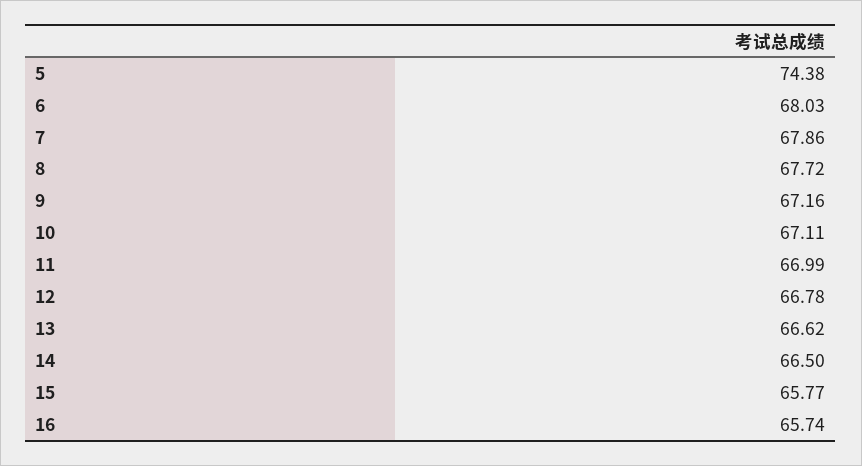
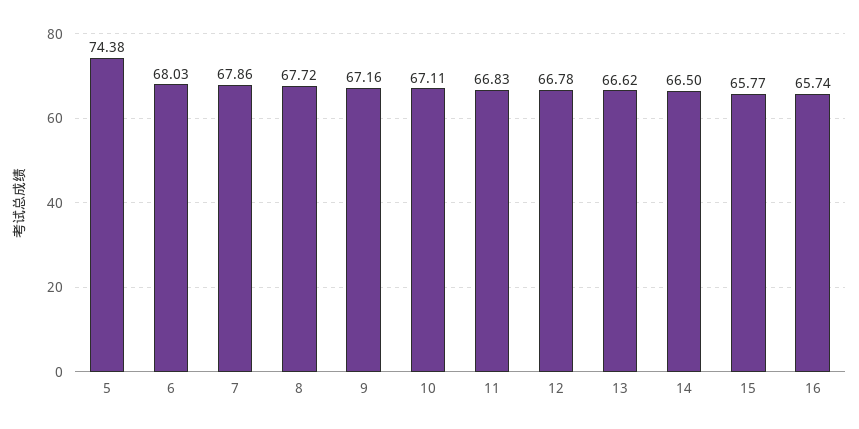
  {
    "5": 74.38,
    "6": 68.03,
    "7": 67.86,
    "8": 67.72,
    "9": 67.16,
    "10": 67.11,
-   "11": 66.99,
+   "11": 66.83,
    "12": 66.78,
    "13": 66.62,
    "14": 66.5,
    "15": 65.77,
    "16": 65.74
  }

